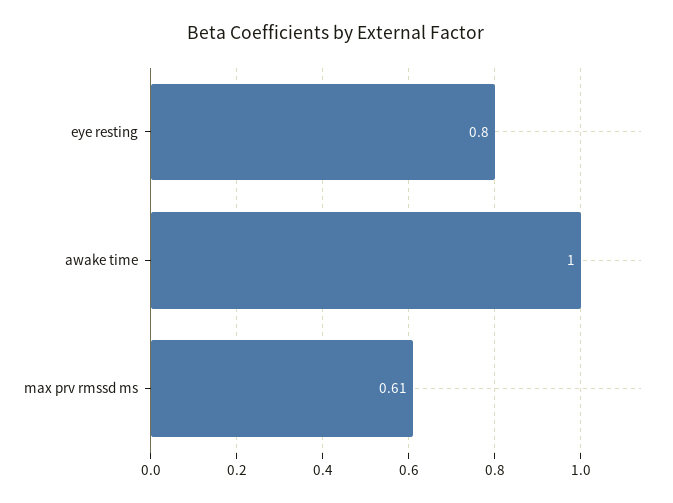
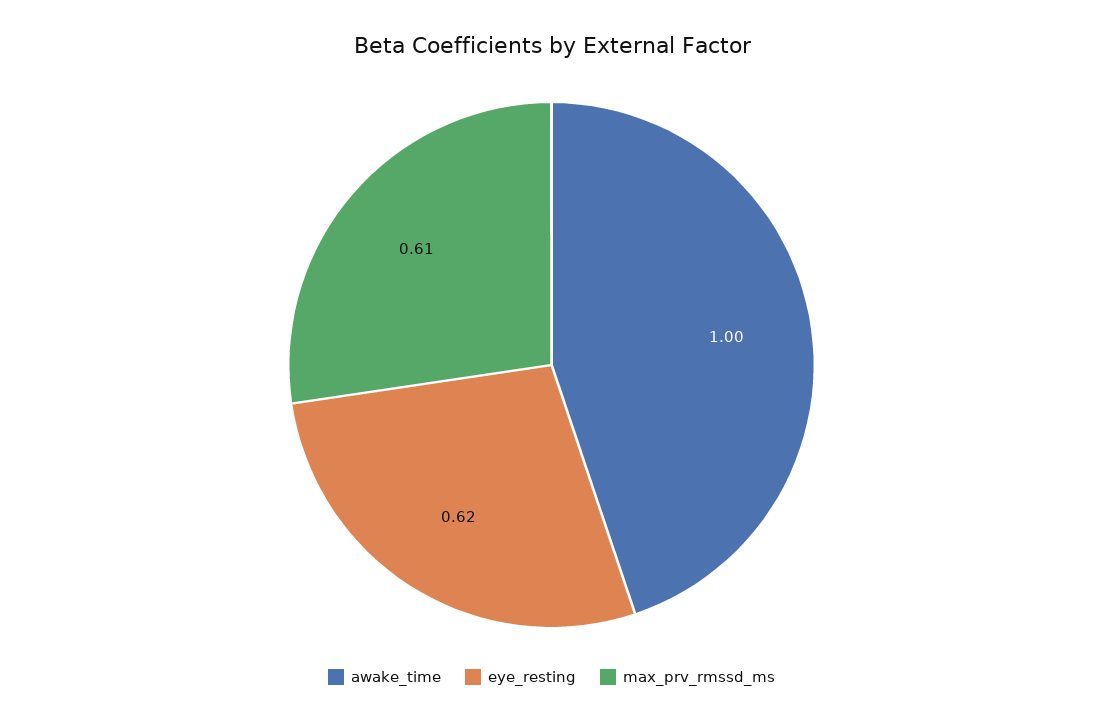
  {
-   "eye resting": 0.8,
+   "eye resting": 0.62,
    "awake time": 1,
    "max prv rmssd ms": 0.61
  }

